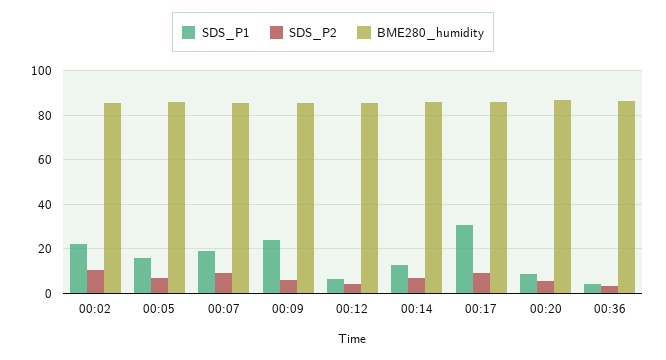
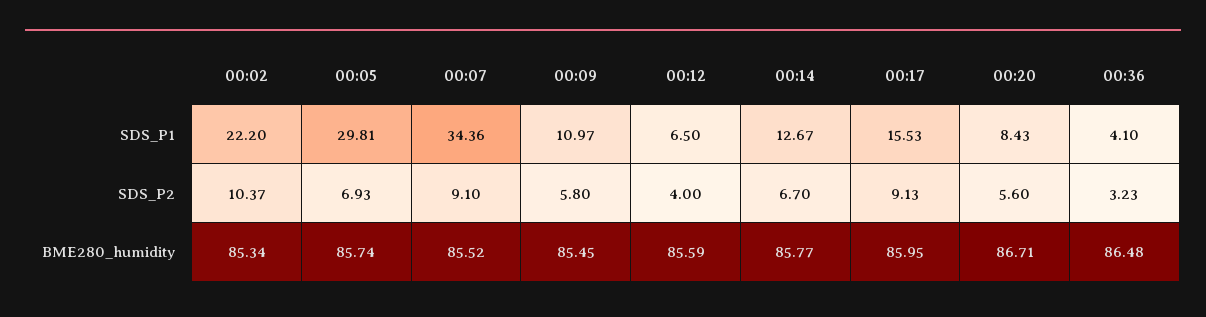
  {
    "SDS_P1": {
      "00:02": 22.2,
-     "00:05": 15,
+     "00:05": 29.81,
-     "00:07": 20,
+     "00:07": 34.36,
-     "00:09": 25,
+     "00:09": 10.97,
      "00:12": 6.5,
      "00:14": 12.67,
-     "00:17": 30,
+     "00:17": 15.53,
      "00:20": 8.43,
      "00:36": 4.1
    },
    "SDS_P2": {
      "00:02": 10.37,
      "00:05": 6.93,
      "00:07": 9.1,
      "00:09": 5.8,
      "00:12": 4,
      "00:14": 6.7,
      "00:17": 9.13,
      "00:20": 5.6,
      "00:36": 3.23
    },
    "BME280_humidity": {
      "00:02": 85.34,
      "00:05": 85.74,
      "00:07": 85.52,
      "00:09": 85.45,
      "00:12": 85.59,
      "00:14": 85.77,
      "00:17": 85.95,
      "00:20": 86.71,
      "00:36": 86.48
    }
  }

